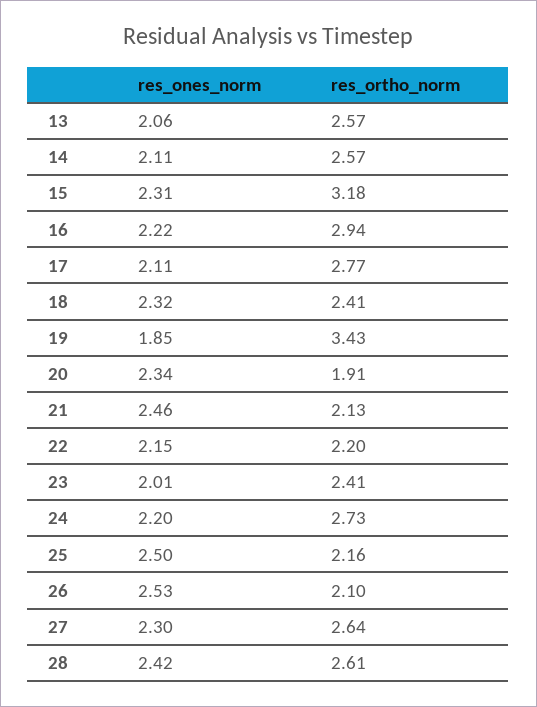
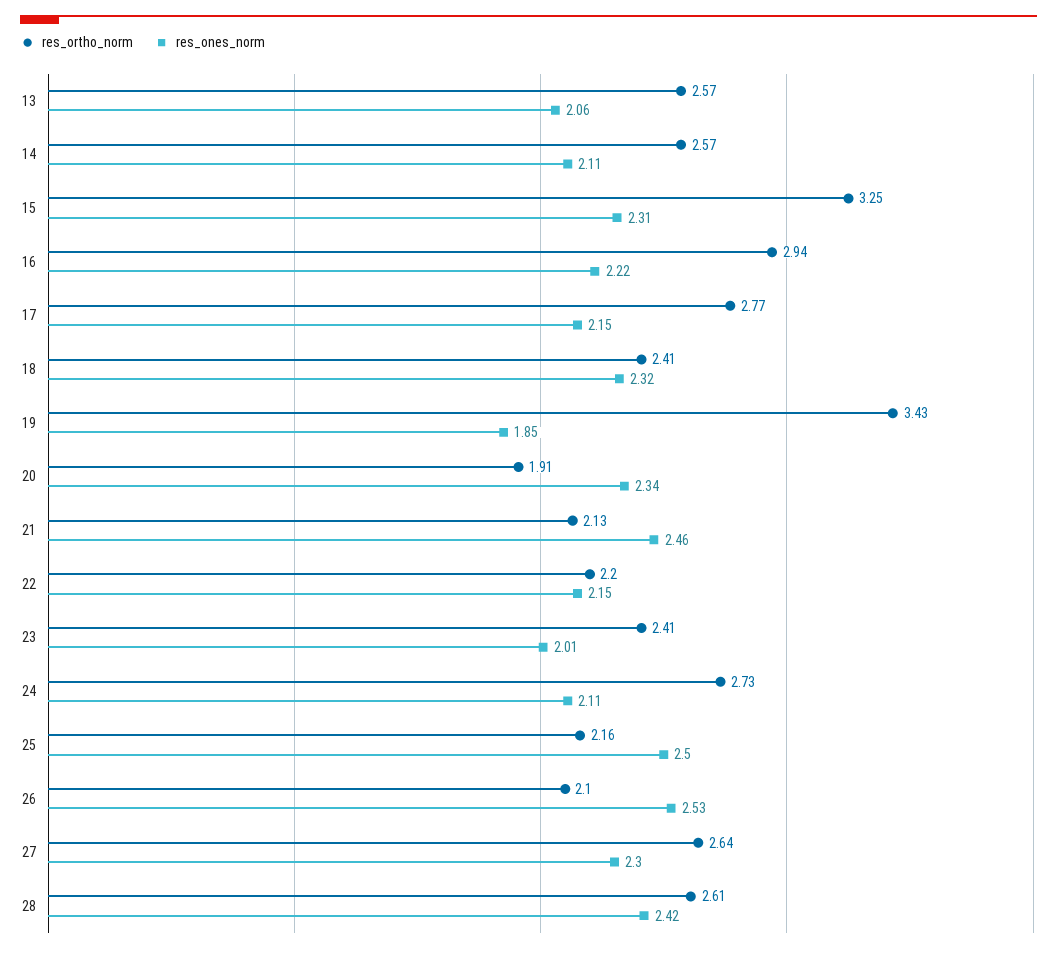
  {
    "res_ones_norm": {
      "13": 2.06,
      "14": 2.11,
      "15": 2.31,
      "16": 2.22,
-     "17": 2.11,
+     "17": 2.15,
      "18": 2.32,
      "19": 1.85,
      "20": 2.34,
      "21": 2.46,
      "22": 2.15,
      "23": 2.01,
-     "24": 2.2,
+     "24": 2.11,
      "25": 2.5,
      "26": 2.53,
      "27": 2.3,
      "28": 2.42
    },
    "res_ortho_norm": {
      "13": 2.57,
      "14": 2.57,
-     "15": 3.18,
+     "15": 3.25,
      "16": 2.94,
      "17": 2.77,
      "18": 2.41,
      "19": 3.43,
      "20": 1.91,
      "21": 2.13,
      "22": 2.2,
      "23": 2.41,
      "24": 2.73,
      "25": 2.16,
      "26": 2.1,
      "27": 2.64,
      "28": 2.61
    }
  }

